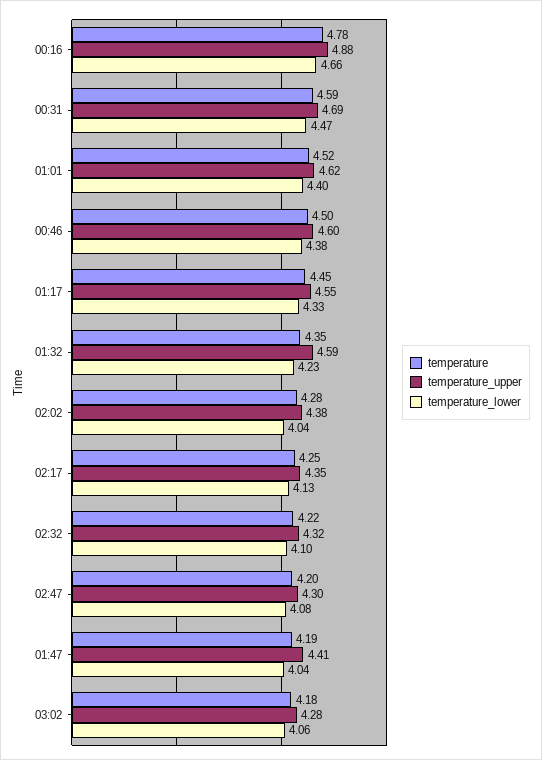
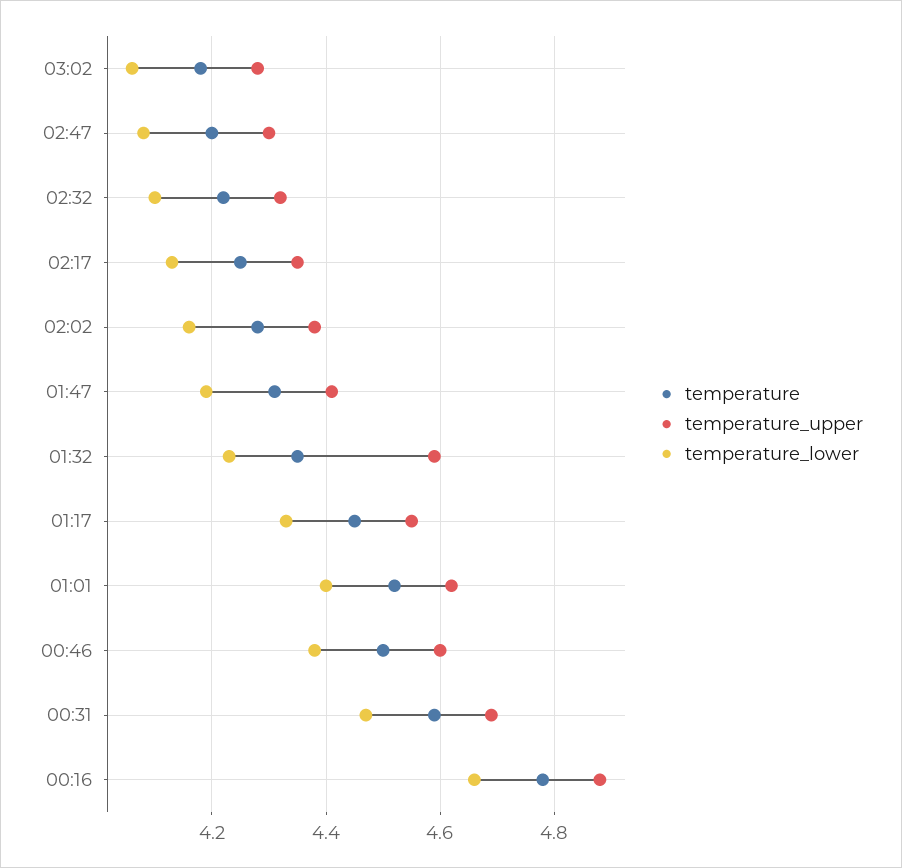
  {
    "temperature": {
      "00:16": 4.78,
      "00:31": 4.59,
      "01:01": 4.52,
      "00:46": 4.5,
      "01:17": 4.45,
      "01:32": 4.35,
      "02:02": 4.28,
      "02:17": 4.25,
      "02:32": 4.22,
      "02:47": 4.2,
-     "01:47": 4.19,
+     "01:47": 4.3,
      "03:02": 4.18
    },
    "temperature_upper": {
      "00:16": 4.88,
      "00:31": 4.69,
      "01:01": 4.62,
      "00:46": 4.6,
      "01:17": 4.55,
      "01:32": 4.59,
      "02:02": 4.38,
      "02:17": 4.35,
      "02:32": 4.32,
      "02:47": 4.3,
      "01:47": 4.41,
      "03:02": 4.28
    },
    "temperature_lower": {
      "00:16": 4.66,
      "00:31": 4.47,
      "01:01": 4.4,
      "00:46": 4.38,
      "01:17": 4.33,
      "01:32": 4.23,
-     "02:02": 4.04,
+     "02:02": 4.15,
      "02:17": 4.13,
      "02:32": 4.1,
      "02:47": 4.08,
-     "01:47": 4.04,
+     "01:47": 4.2,
      "03:02": 4.06
    }
  }

